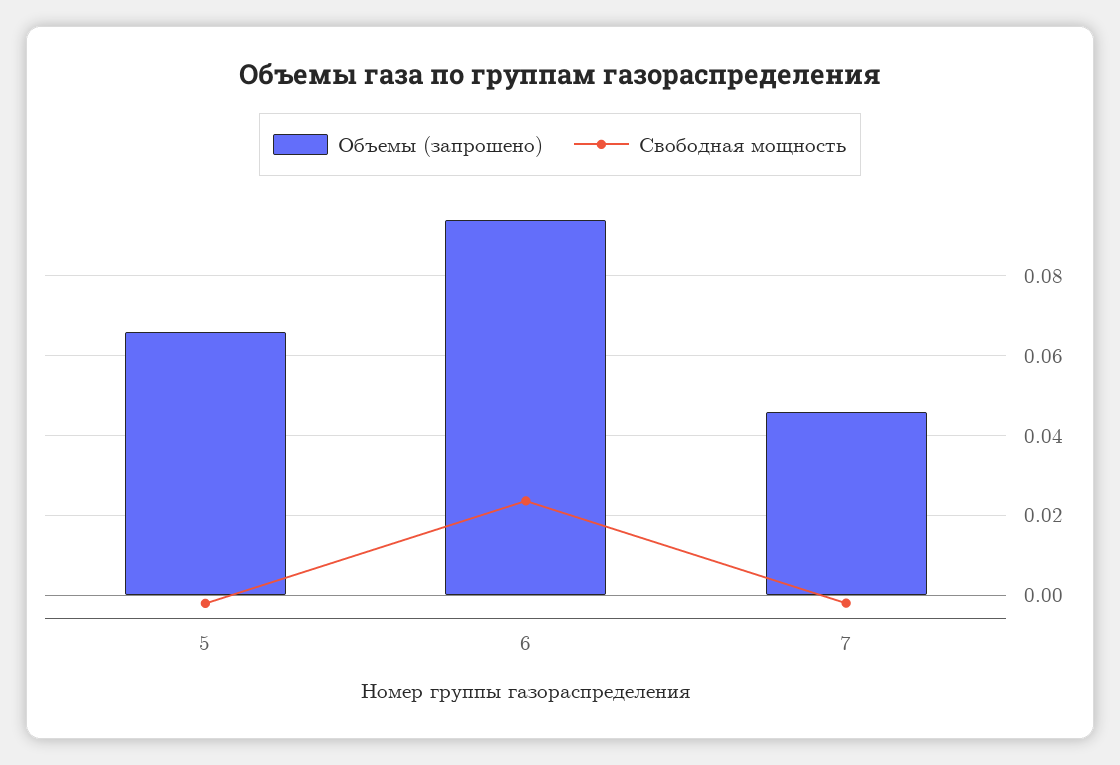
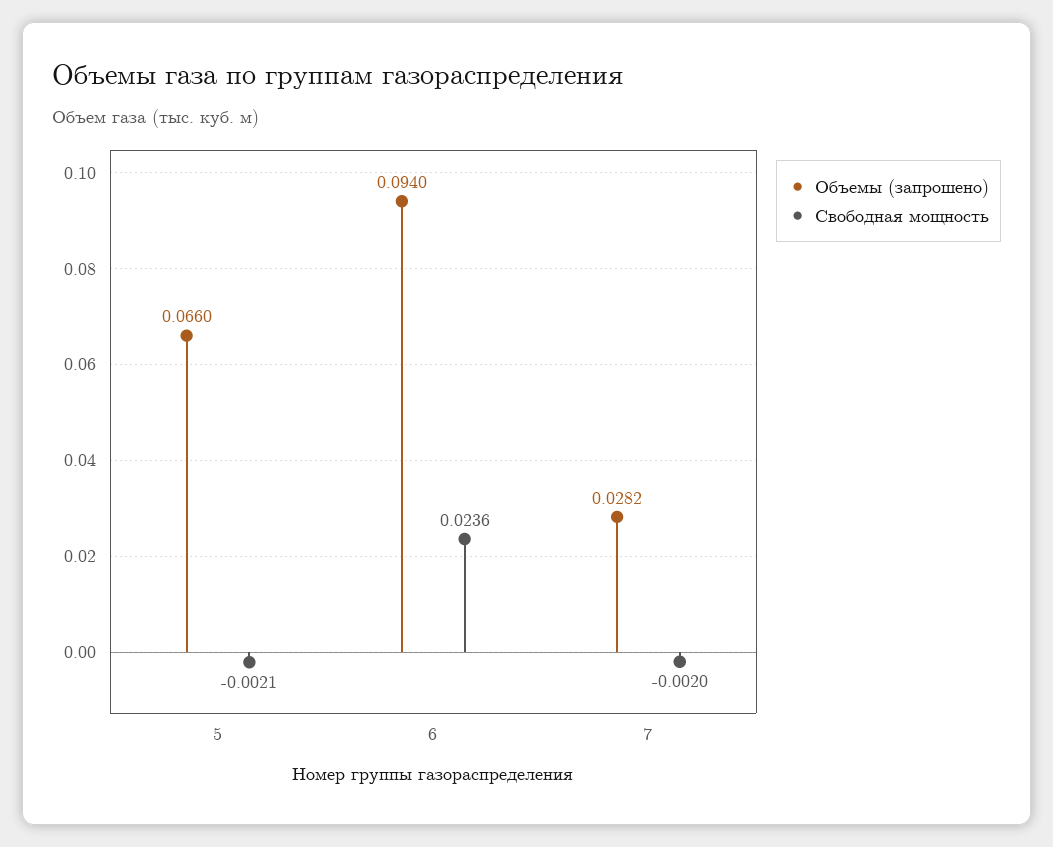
  {
    "Объемы (запрошено)": {
      "5": 0.066,
      "6": 0.094,
-     "7": 0.046
+     "7": 0.0282
    },
    "Свободная мощность": {
      "5": -0.0021,
      "6": 0.0236,
      "7": -0.002
    }
  }

